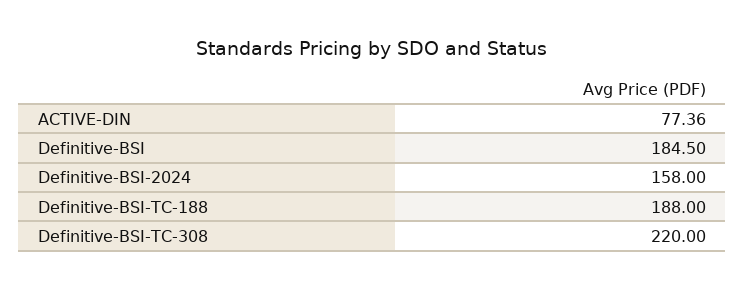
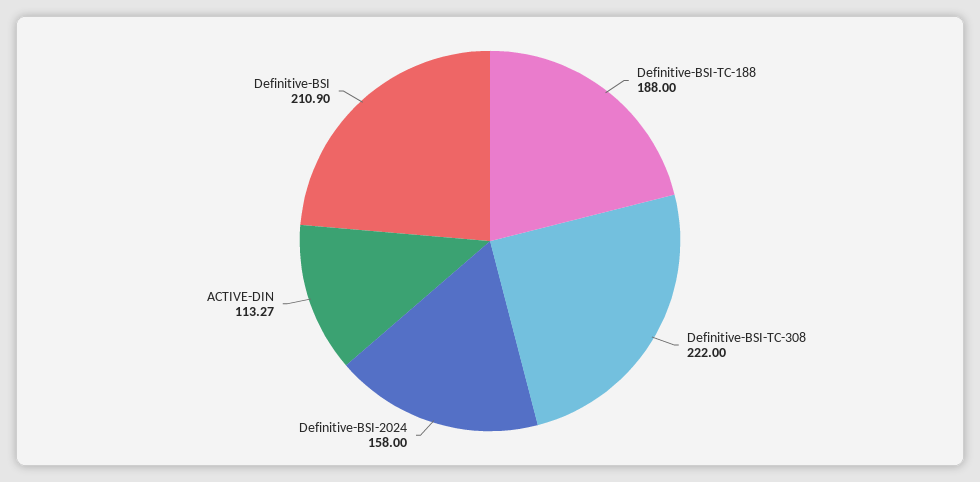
  {
-   "ACTIVE-DIN": 77.36,
+   "ACTIVE-DIN": 113.27,
-   "Definitive-BSI": 184.5,
+   "Definitive-BSI": 210.9,
    "Definitive-BSI-2024": 158,
    "Definitive-BSI-TC-188": 188,
-   "Definitive-BSI-TC-308": 220
+   "Definitive-BSI-TC-308": 222
  }

